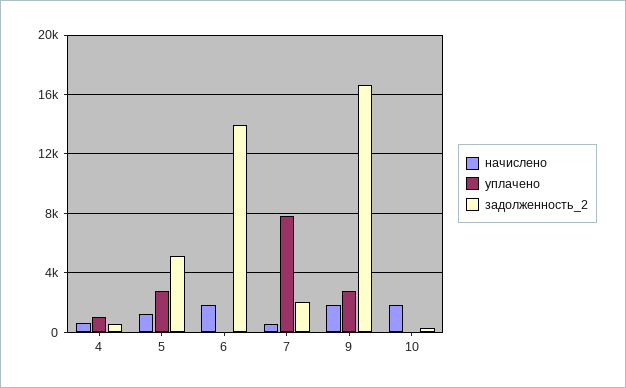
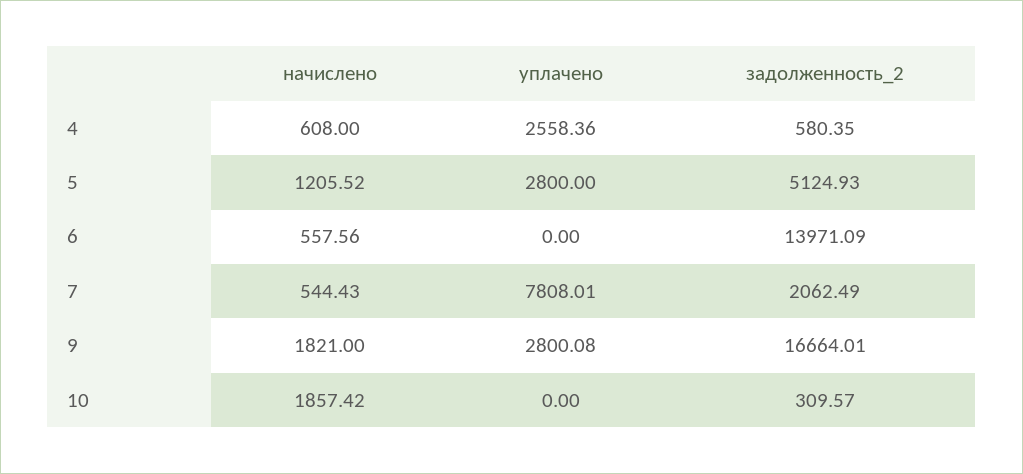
  {
    "начислено": {
      "4": 608,
      "5": 1205.52,
-     "6": 2000,
+     "6": 557.56,
      "7": 544.43,
      "9": 1821,
      "10": 1857.42
    },
    "уплачено": {
-     "4": 1000,
+     "4": 2558.36,
      "5": 2800,
      "6": 0,
      "7": 7808.01,
      "9": 2800.08,
      "10": 0
    },
    "задолженность_2": {
      "4": 580.35,
      "5": 5124.93,
      "6": 13971.09,
      "7": 2062.49,
      "9": 16664.01,
      "10": 309.57
    }
  }

